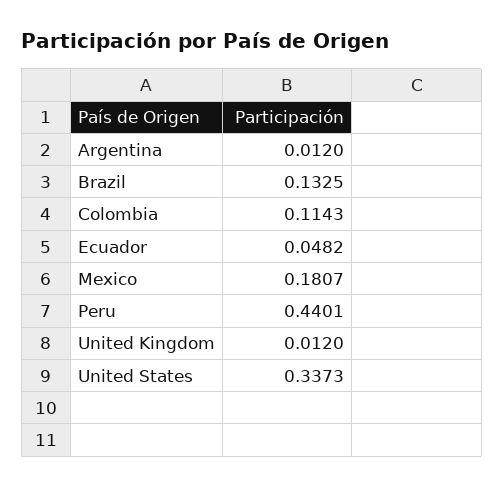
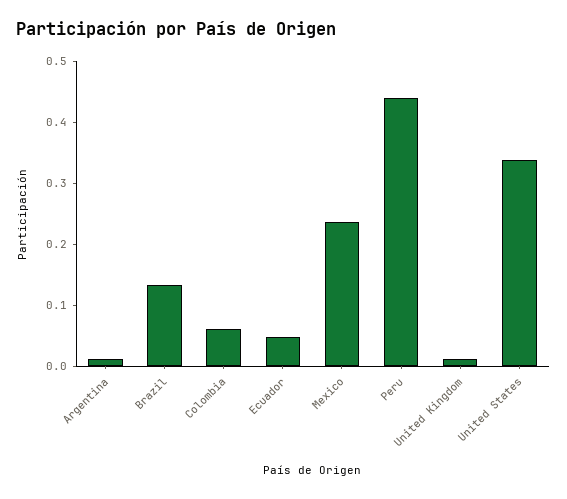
  {
    "Argentina": 0.012,
    "Brazil": 0.1325,
-   "Colombia": 0.1143,
+   "Colombia": 0.06,
    "Ecuador": 0.0482,
-   "Mexico": 0.1807,
+   "Mexico": 0.24,
    "Peru": 0.4401,
    "United Kingdom": 0.012,
    "United States": 0.3373
  }

